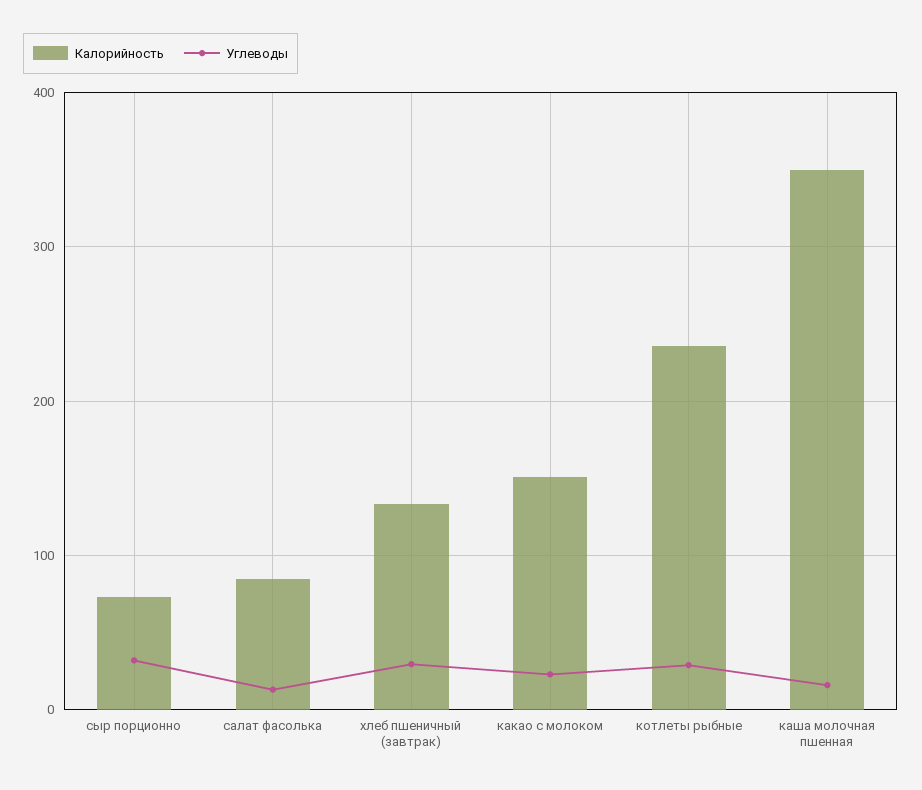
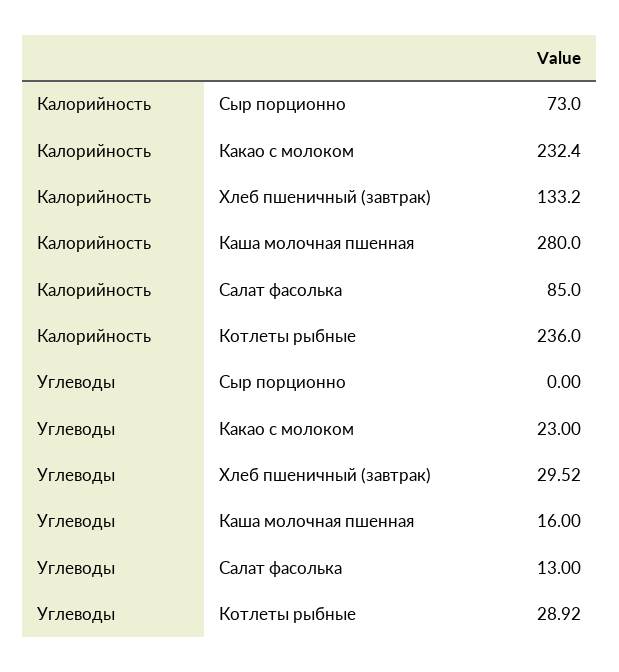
  {
    "Калорийность": {
      "сыр порционно": 73,
      "салат фасолька": 85,
      "хлеб пшеничный (завтрак)": 133.2,
-     "какао с молоком": 150,
+     "какао с молоком": 232.4,
      "котлеты рыбные": 236,
-     "каша молочная пшенная": 350
+     "каша молочная пшенная": 280
    },
    "Углеводы": {
-     "сыр порционно": 30,
+     "сыр порционно": 0,
      "салат фасолька": 13,
      "хлеб пшеничный (завтрак)": 29.52,
      "какао с молоком": 23,
      "котлеты рыбные": 28.92,
      "каша молочная пшенная": 16
    }
  }

